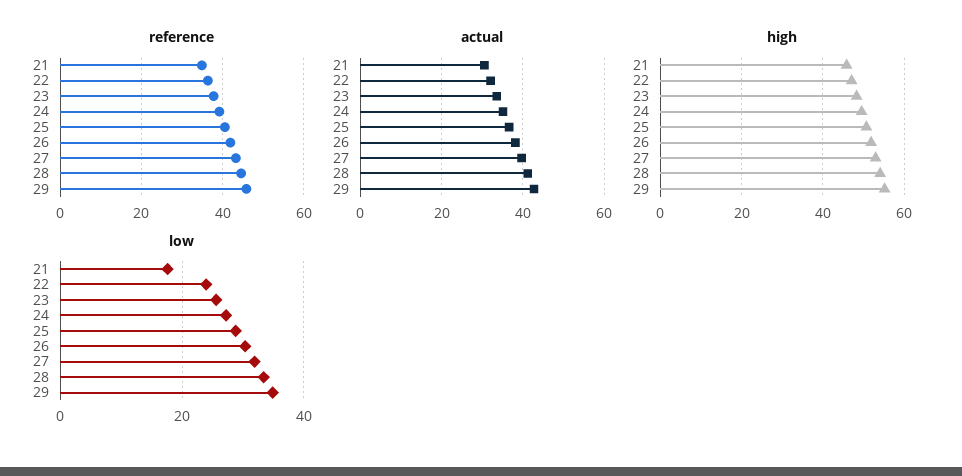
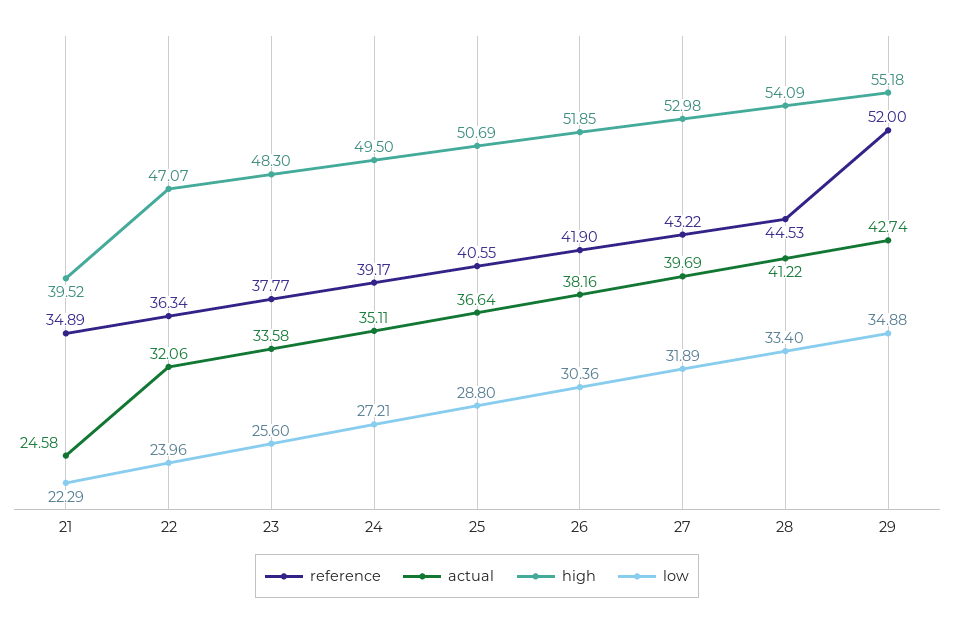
  {
    "reference": {
      "21": 34.89,
      "22": 36.34,
      "23": 37.77,
      "24": 39.17,
      "25": 40.55,
      "26": 41.9,
      "27": 43.22,
      "28": 44.53,
-     "29": 46
+     "29": 52
    },
    "actual": {
-     "21": 30,
+     "21": 24.58,
      "22": 32.06,
      "23": 33.58,
      "24": 35.11,
      "25": 36.64,
      "26": 38.16,
      "27": 39.69,
      "28": 41.22,
      "29": 42.74
    },
    "high": {
-     "21": 46,
+     "21": 39.52,
      "22": 47.07,
      "23": 48.3,
      "24": 49.5,
      "25": 50.69,
      "26": 51.85,
      "27": 52.98,
      "28": 54.09,
      "29": 55.18
    },
    "low": {
-     "21": 18,
+     "21": 22.29,
      "22": 23.96,
      "23": 25.6,
      "24": 27.21,
      "25": 28.8,
      "26": 30.36,
      "27": 31.89,
      "28": 33.4,
      "29": 34.88
    }
  }

